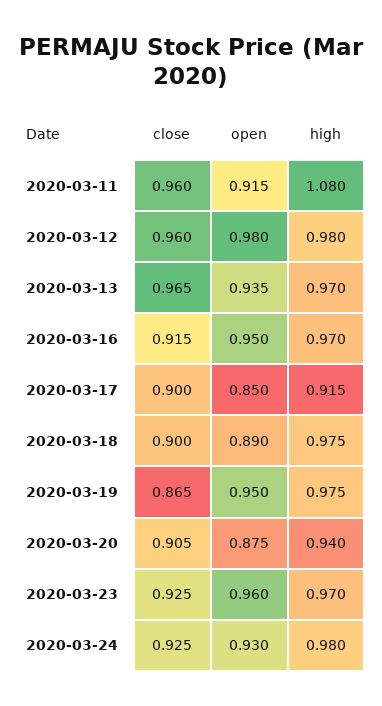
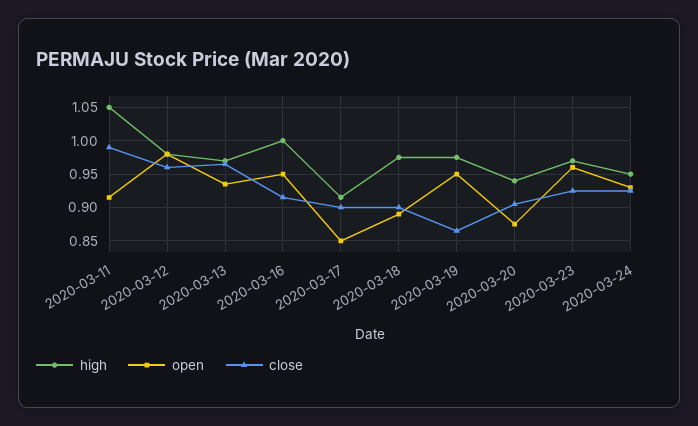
  {
    "close": {
-     "2020-03-11": 0.96,
+     "2020-03-11": 0.99,
      "2020-03-12": 0.96,
      "2020-03-13": 0.965,
      "2020-03-16": 0.915,
      "2020-03-17": 0.9,
      "2020-03-18": 0.9,
      "2020-03-19": 0.865,
      "2020-03-20": 0.905,
      "2020-03-23": 0.925,
      "2020-03-24": 0.925
    },
    "open": {
      "2020-03-11": 0.915,
      "2020-03-12": 0.98,
      "2020-03-13": 0.935,
      "2020-03-16": 0.95,
      "2020-03-17": 0.85,
      "2020-03-18": 0.89,
      "2020-03-19": 0.95,
      "2020-03-20": 0.875,
      "2020-03-23": 0.96,
      "2020-03-24": 0.93
    },
    "high": {
-     "2020-03-11": 1.08,
+     "2020-03-11": 1.05,
      "2020-03-12": 0.98,
      "2020-03-13": 0.97,
-     "2020-03-16": 0.97,
+     "2020-03-16": 1,
      "2020-03-17": 0.915,
      "2020-03-18": 0.975,
      "2020-03-19": 0.975,
      "2020-03-20": 0.94,
      "2020-03-23": 0.97,
-     "2020-03-24": 0.98
+     "2020-03-24": 0.95
    }
  }

